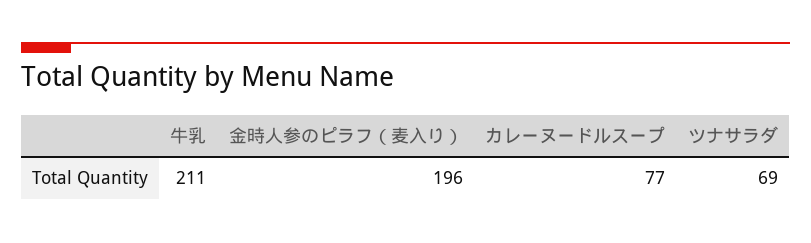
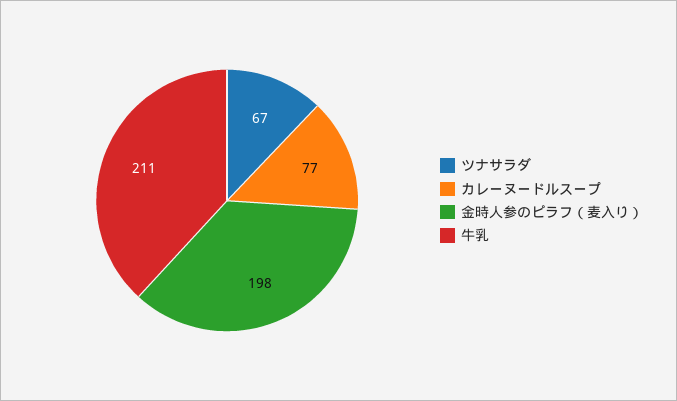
  {
    "牛乳": 211,
-   "金時人参のピラフ（麦入り）": 196,
+   "金時人参のピラフ（麦入り）": 198,
    "カレーヌードルスープ": 77,
-   "ツナサラダ": 69
+   "ツナサラダ": 67
  }

